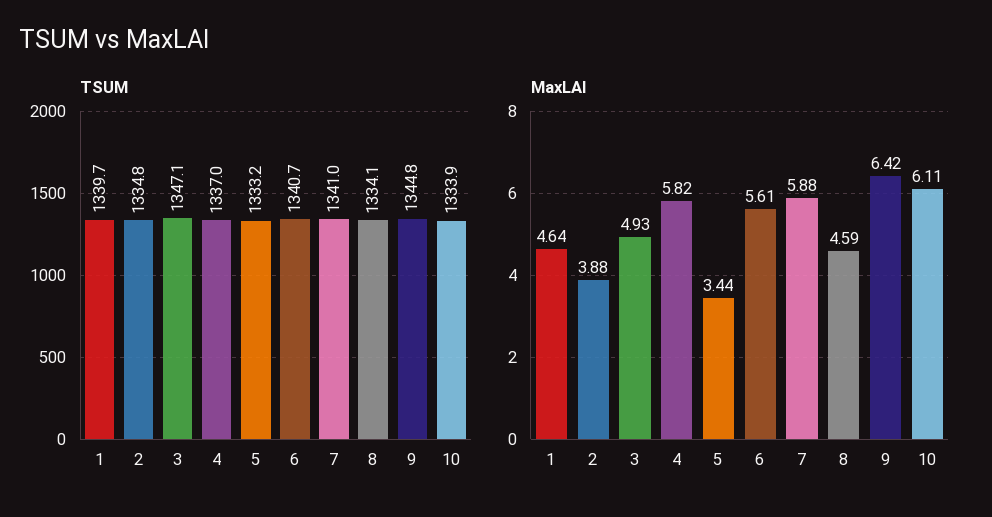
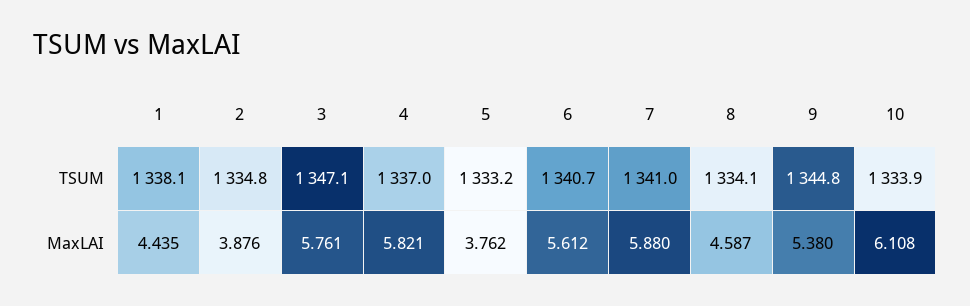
  {
    "TSUM": {
-     "1": 1339.7,
+     "1": 1338.1,
      "2": 1334.8,
      "3": 1347.1,
      "4": 1337,
      "5": 1333.2,
      "6": 1340.7,
      "7": 1341,
      "8": 1334.1,
      "9": 1344.8,
      "10": 1333.9
    },
    "MaxLAI": {
-     "1": 4.64,
+     "1": 4.435,
      "2": 3.876,
-     "3": 4.93,
+     "3": 5.761,
      "4": 5.821,
-     "5": 3.44,
+     "5": 3.762,
      "6": 5.612,
      "7": 5.88,
      "8": 4.587,
-     "9": 6.42,
+     "9": 5.38,
      "10": 6.108
    }
  }

